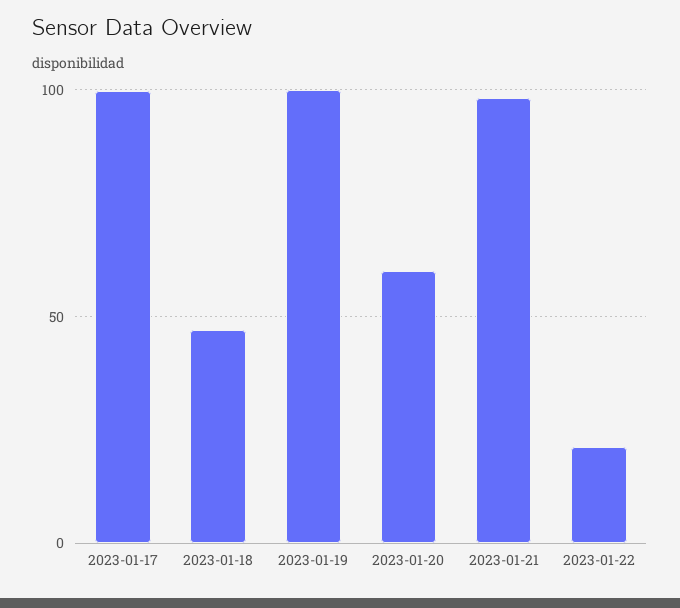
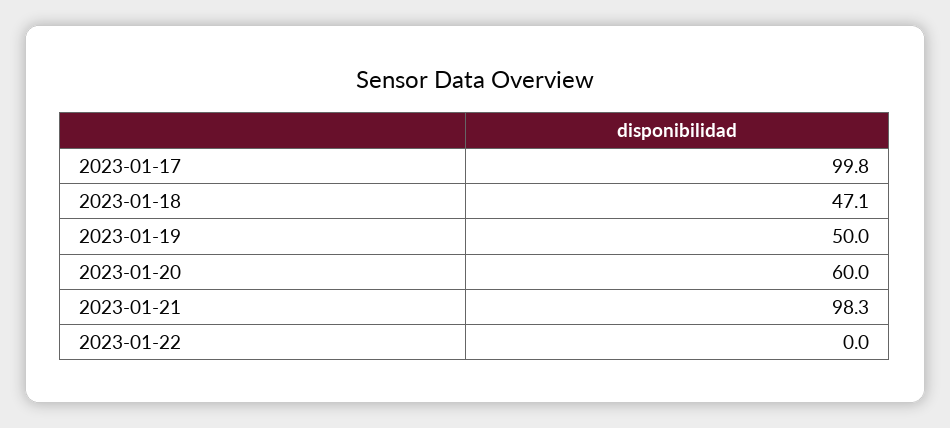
  {
    "2023-01-17": 99.8,
    "2023-01-18": 47.1,
-   "2023-01-19": 100,
+   "2023-01-19": 50,
    "2023-01-20": 60,
    "2023-01-21": 98.3,
-   "2023-01-22": 20
+   "2023-01-22": 0
  }

